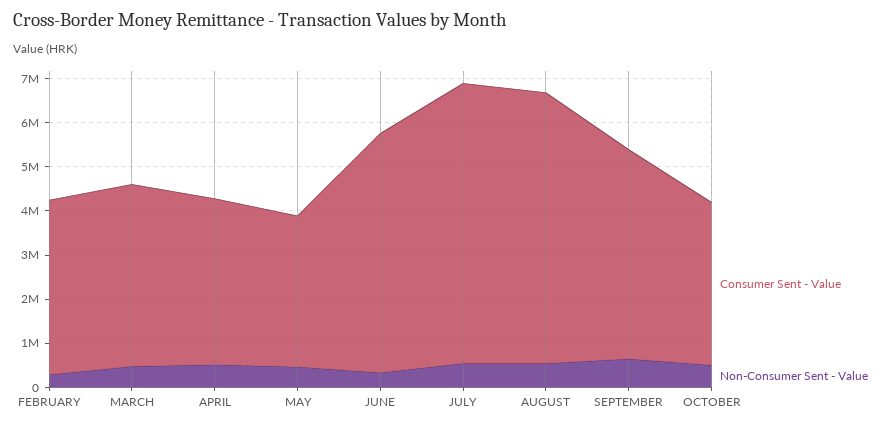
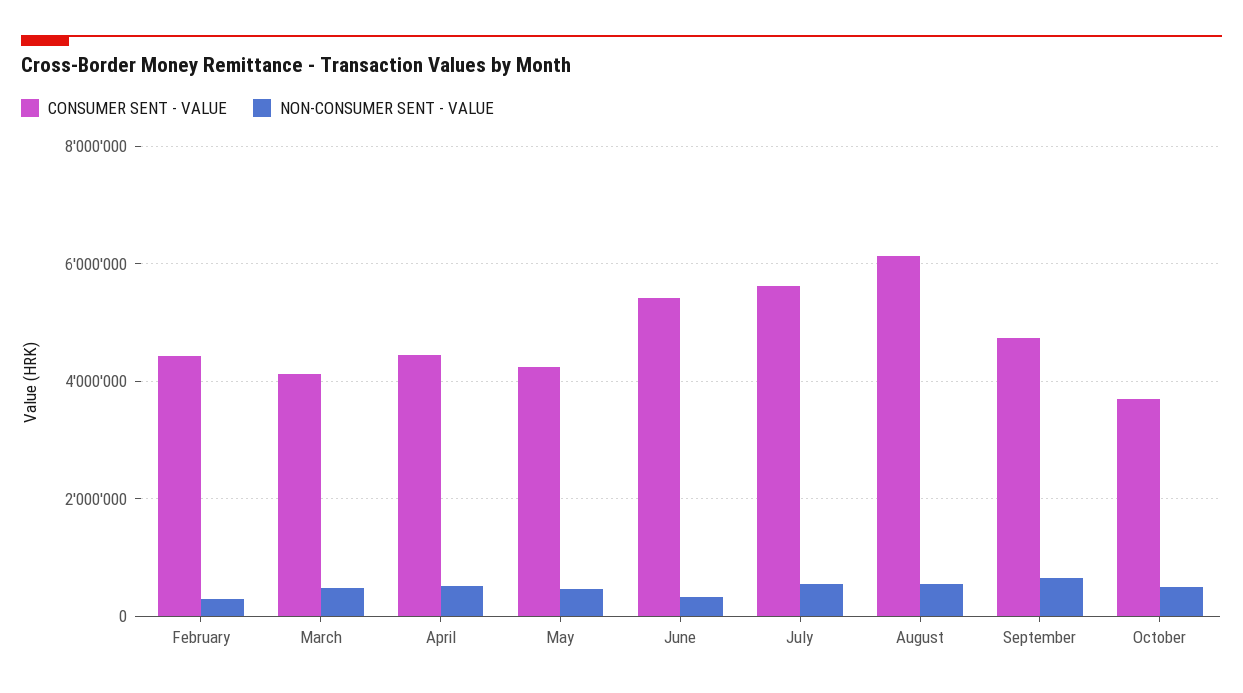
  {
    "Consumer Sent - Value": {
-     "FEBRUARY": 4000000,
+     "FEBRUARY": 4400000,
      "MARCH": 4200000,
-     "APRIL": 3800000,
+     "APRIL": 4400000,
-     "MAY": 3400000,
+     "MAY": 4200000,
      "JUNE": 5400000,
-     "JULY": 6400000,
+     "JULY": 5600000,
      "AUGUST": 6200000,
      "SEPTEMBER": 4800000,
      "OCTOBER": 3600000
    },
    "Non-Consumer Sent - Value": {
      "FEBRUARY": 200000,
      "MARCH": 400000,
      "APRIL": 600000,
      "MAY": 400000,
      "JUNE": 400000,
      "JULY": 600000,
      "AUGUST": 600000,
      "SEPTEMBER": 600000,
      "OCTOBER": 600000
    }
  }

